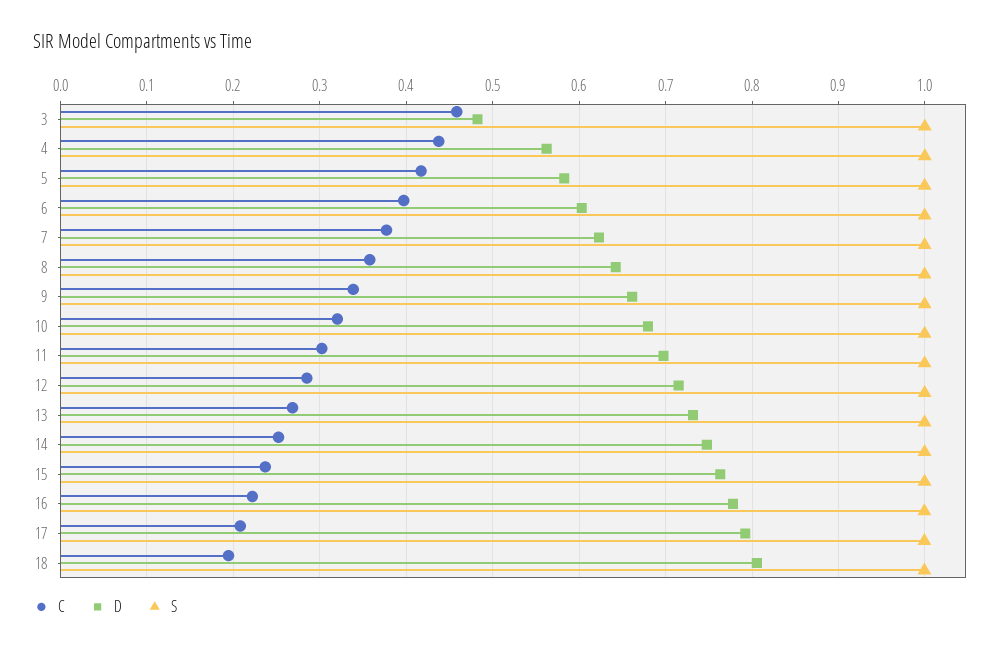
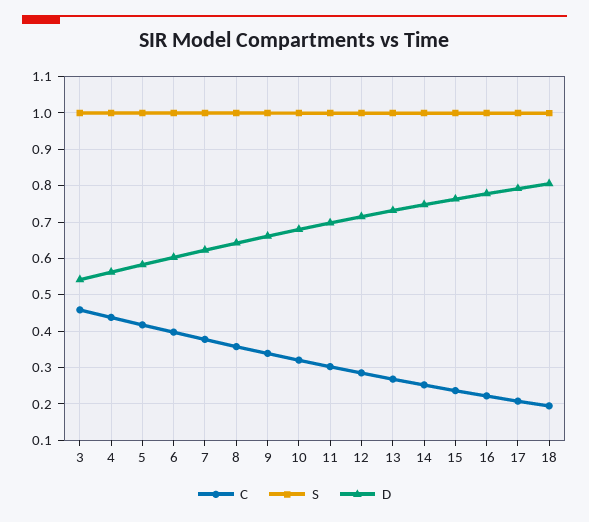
  {
    "C": {
      "3": 0.46,
      "4": 0.44,
      "5": 0.42,
      "6": 0.4,
      "7": 0.38,
      "8": 0.36,
      "9": 0.34,
      "10": 0.32,
      "11": 0.3,
      "12": 0.29,
      "13": 0.27,
      "14": 0.25,
      "15": 0.24,
      "16": 0.22,
      "17": 0.21,
      "18": 0.19
    },
    "D": {
-     "3": 0.48,
+     "3": 0.54,
      "4": 0.56,
      "5": 0.58,
      "6": 0.6,
      "7": 0.62,
      "8": 0.64,
      "9": 0.66,
      "10": 0.68,
      "11": 0.7,
      "12": 0.72,
      "13": 0.73,
      "14": 0.75,
      "15": 0.76,
      "16": 0.78,
      "17": 0.79,
      "18": 0.81
    },
    "S": {
      "3": 1,
      "4": 1,
      "5": 1,
      "6": 1,
      "7": 1,
      "8": 1,
      "9": 1,
      "10": 1,
      "11": 1,
      "12": 1,
      "13": 1,
      "14": 1,
      "15": 1,
      "16": 1,
      "17": 1,
      "18": 1
    }
  }

